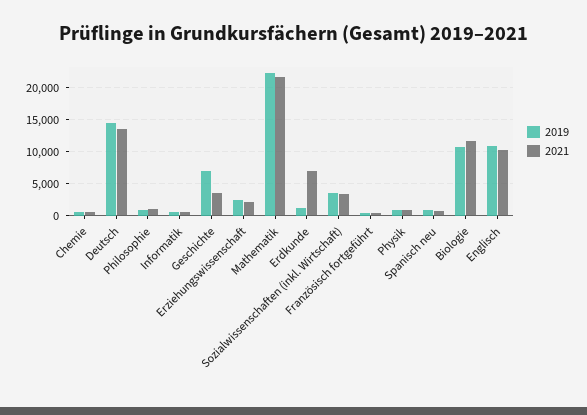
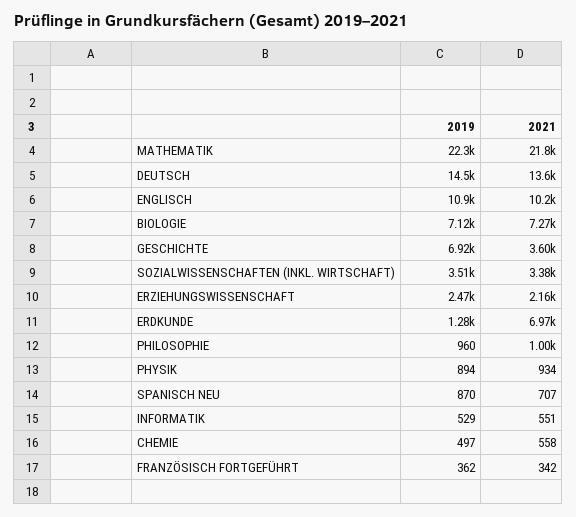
  {
    "2019": {
      "Chemie": 497,
      "Deutsch": 14500,
      "Philosophie": 960,
      "Informatik": 529,
      "Geschichte": 6920,
      "Erziehungswissenschaft": 2470,
      "Mathematik": 22300,
      "Erdkunde": 1280,
      "Sozialwissenschaften (inkl. Wirtschaft)": 3510,
      "Französisch fortgeführt": 362,
      "Physik": 894,
      "Spanisch neu": 870,
-     "Biologie": 11000,
+     "Biologie": 7120,
      "Englisch": 10900
    },
    "2021": {
      "Chemie": 558,
      "Deutsch": 13600,
      "Philosophie": 1000,
      "Informatik": 551,
      "Geschichte": 3600,
      "Erziehungswissenschaft": 2160,
      "Mathematik": 21800,
      "Erdkunde": 6970,
      "Sozialwissenschaften (inkl. Wirtschaft)": 3380,
      "Französisch fortgeführt": 342,
      "Physik": 934,
      "Spanisch neu": 707,
-     "Biologie": 12000,
+     "Biologie": 7270,
      "Englisch": 10200
    }
  }

